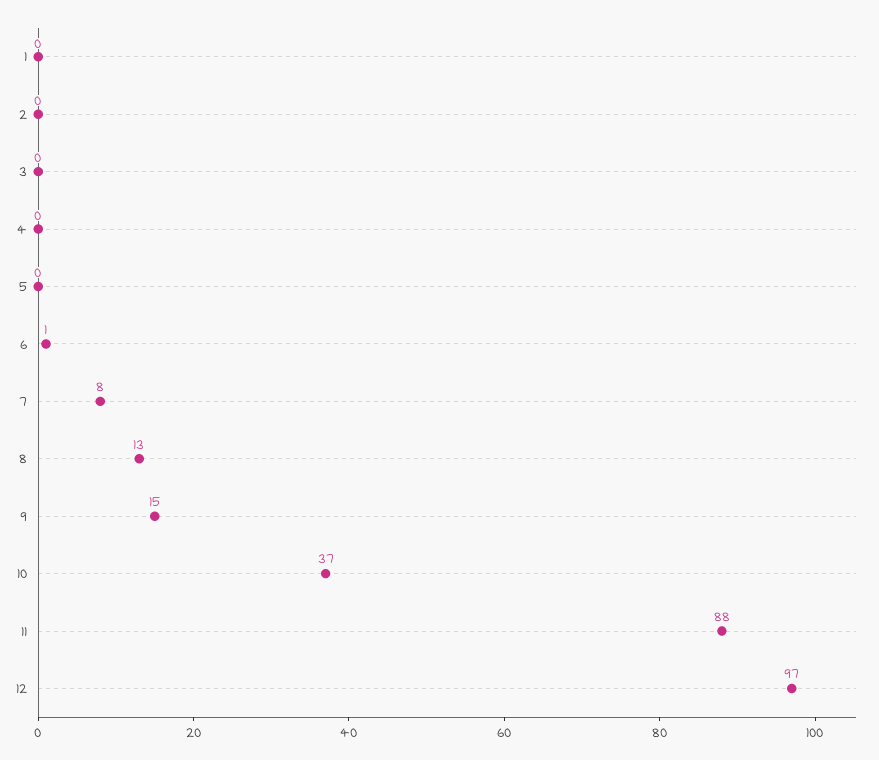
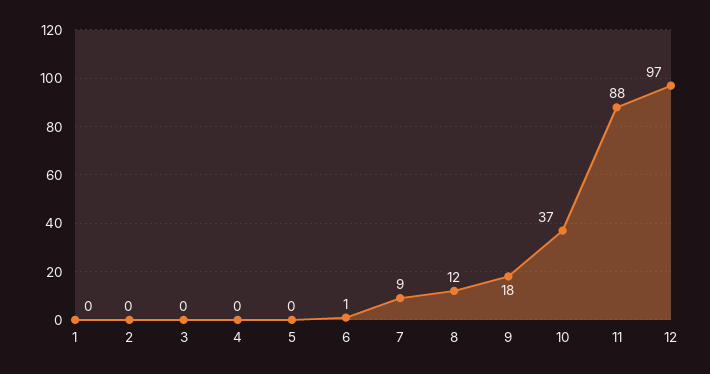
  {
    "1": 0,
    "2": 0,
    "3": 0,
    "4": 0,
    "5": 0,
    "6": 1,
-   "7": 8,
+   "7": 9,
-   "8": 13,
+   "8": 12,
-   "9": 15,
+   "9": 18,
    "10": 37,
    "11": 88,
    "12": 97
  }

